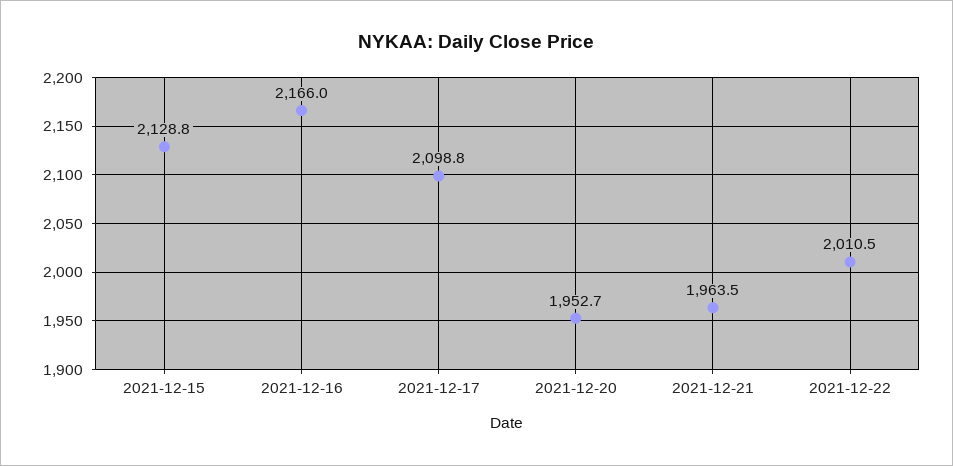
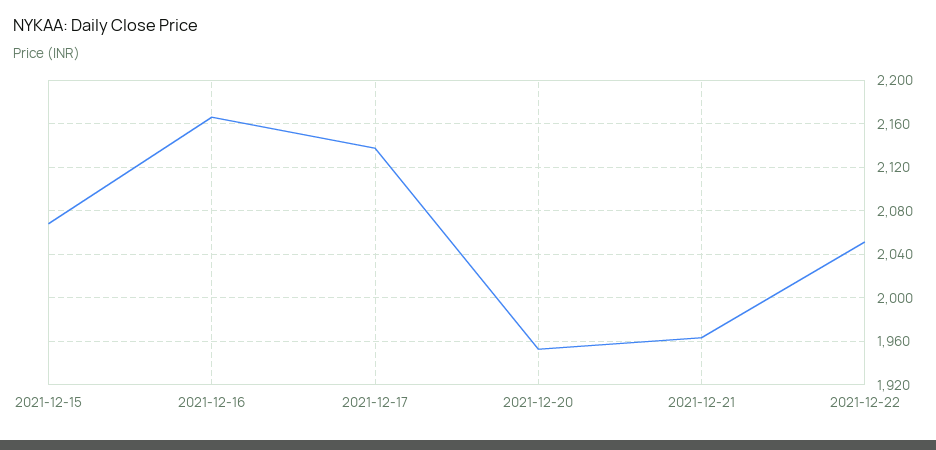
  {
-   "2021-12-15": 2128.8,
+   "2021-12-15": 2070,
    "2021-12-16": 2166,
-   "2021-12-17": 2098.8,
+   "2021-12-17": 2140,
    "2021-12-20": 1952.7,
    "2021-12-21": 1963.5,
-   "2021-12-22": 2010.5
+   "2021-12-22": 2050
  }

